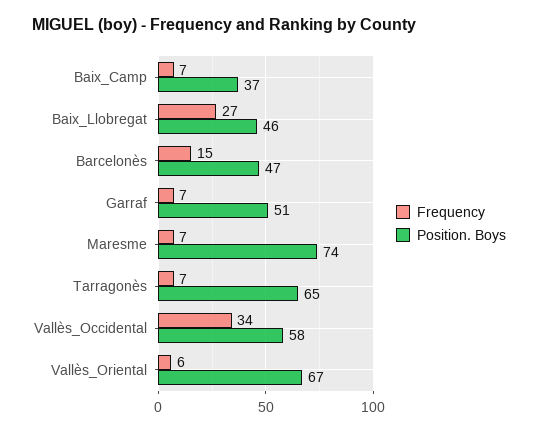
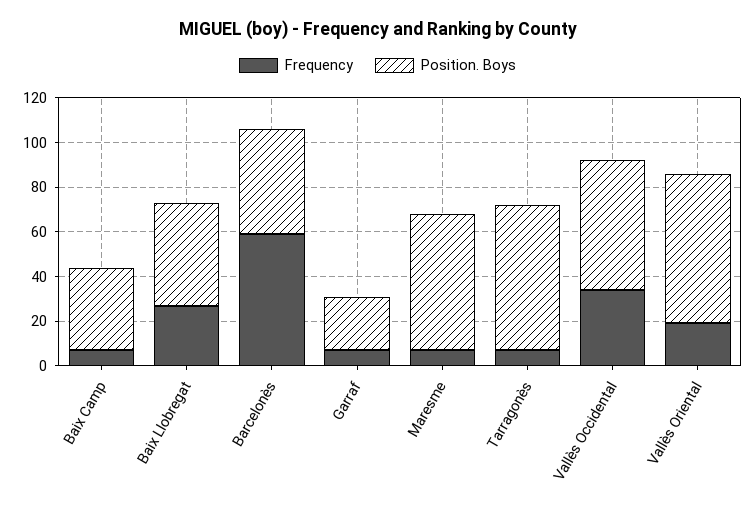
  {
    "Frequency": {
      "Baix_Camp": 7,
      "Baix_Llobregat": 27,
-     "Barcelonès": 15,
+     "Barcelonès": 60,
      "Garraf": 7,
      "Maresme": 7,
      "Tarragonès": 7,
      "Vallès_Occidental": 34,
-     "Vallès_Oriental": 6
+     "Vallès_Oriental": 20
    },
    "Position. Boys": {
      "Baix_Camp": 37,
      "Baix_Llobregat": 46,
      "Barcelonès": 47,
-     "Garraf": 51,
+     "Garraf": 25,
-     "Maresme": 74,
+     "Maresme": 60,
      "Tarragonès": 65,
      "Vallès_Occidental": 58,
      "Vallès_Oriental": 67
    }
  }

